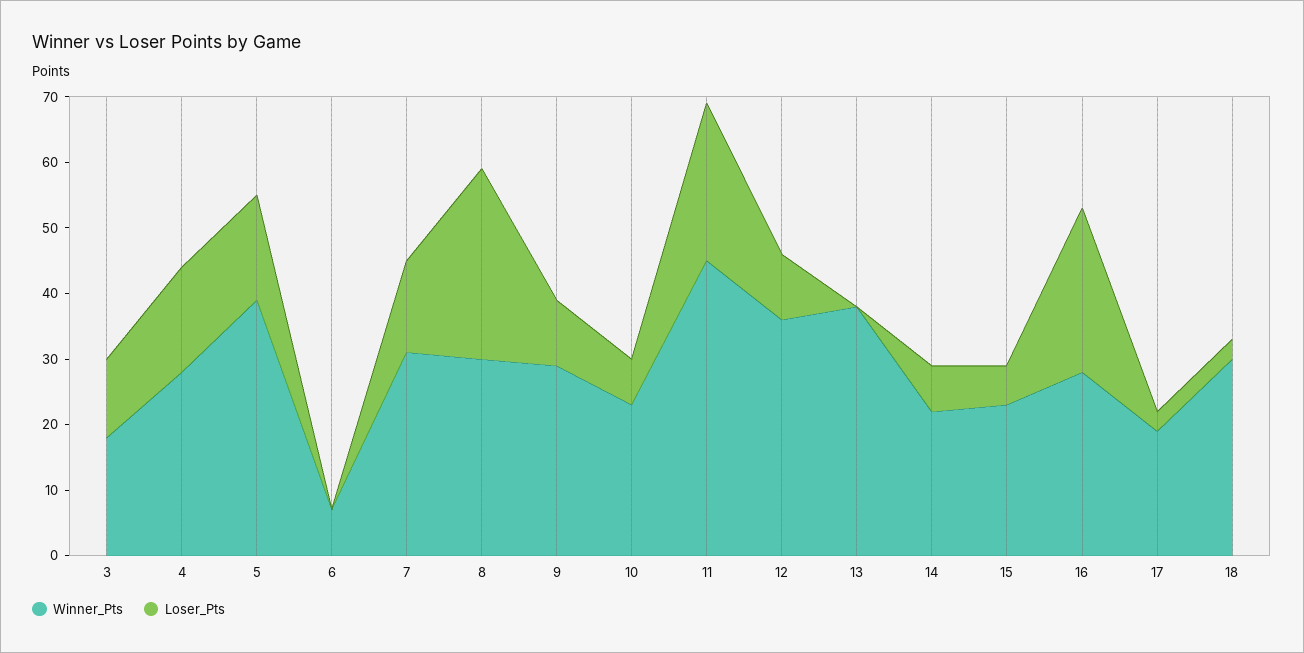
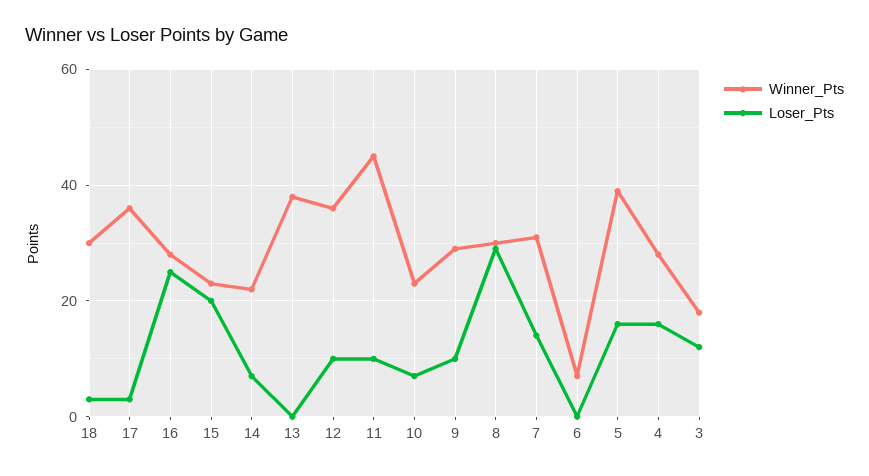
  {
    "Winner_Pts": {
      "3": 20,
      "4": 30,
      "5": 40,
      "6": 5,
      "7": 30,
      "8": 30,
      "9": 30,
      "10": 25,
      "11": 45,
      "12": 35,
      "13": 40,
      "14": 20,
      "15": 25,
      "16": 30,
-     "17": 20,
+     "17": 35,
      "18": 30
    },
    "Loser_Pts": {
      "3": 10,
      "4": 15,
      "5": 15,
      "6": 0,
      "7": 15,
      "8": 30,
      "9": 10,
      "10": 5,
-     "11": 25,
+     "11": 10,
      "12": 10,
      "13": 0,
      "14": 5,
-     "15": 5,
+     "15": 20,
      "16": 25,
      "17": 5,
      "18": 5
    }
  }

